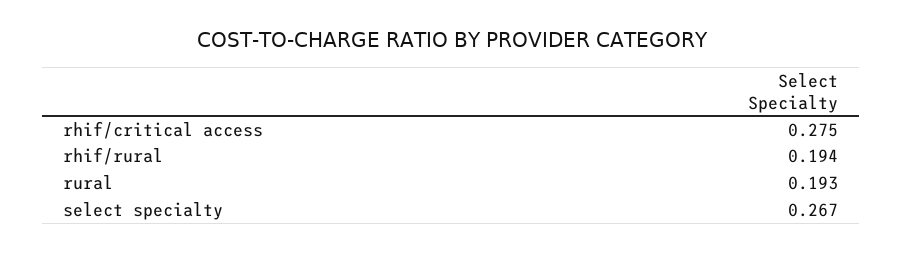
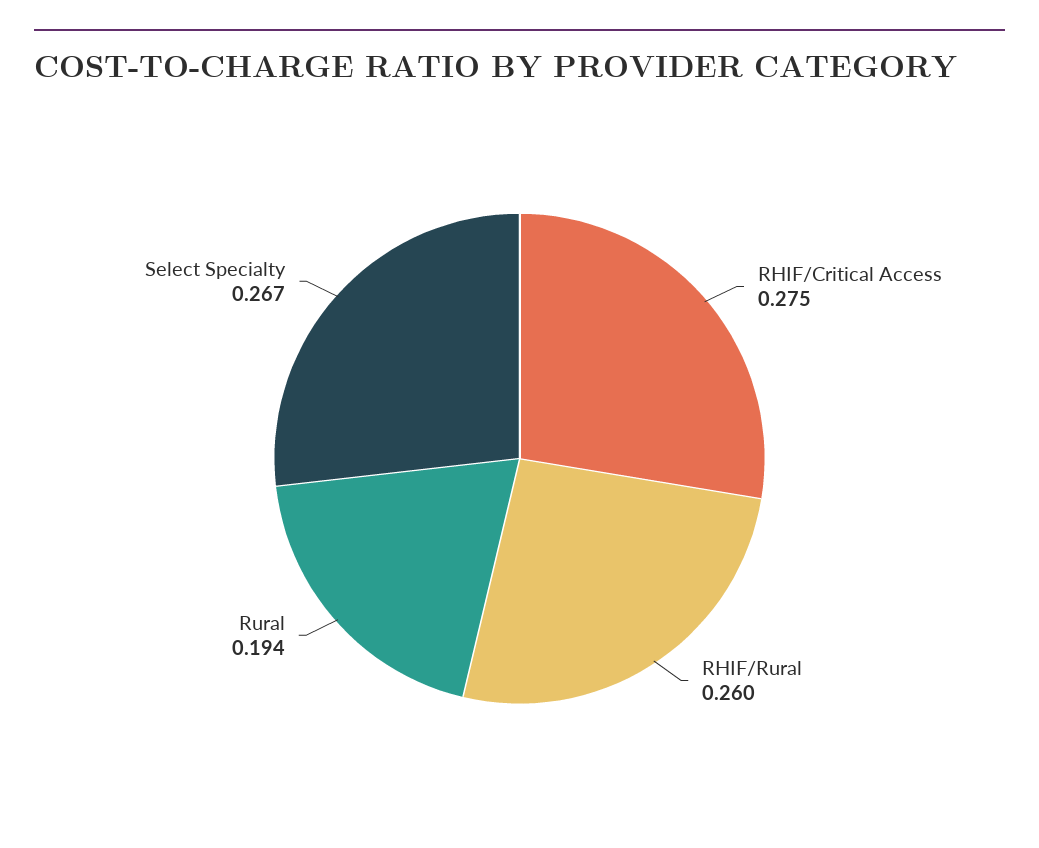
  {
    "rhif/critical access": 0.275,
-   "rhif/rural": 0.194,
+   "rhif/rural": 0.26,
-   "rural": 0.193,
+   "rural": 0.194,
    "select specialty": 0.267
  }

